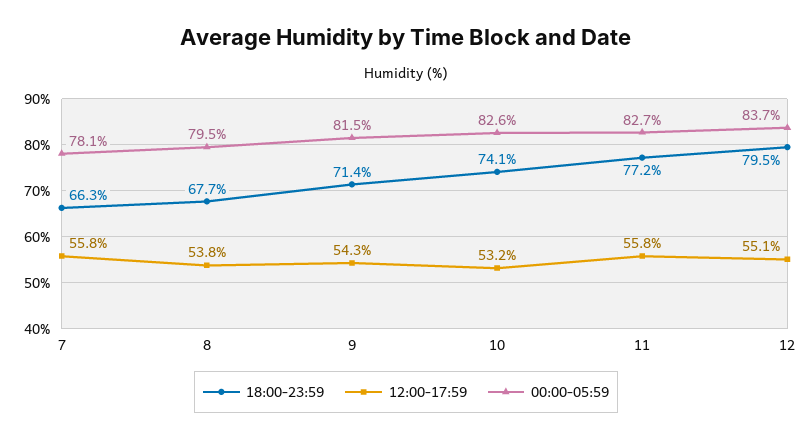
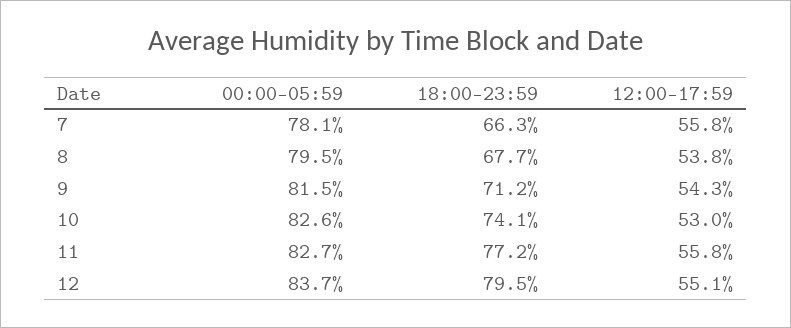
  {
    "18:00-23:59": {
      "7": 66.3,
      "8": 67.7,
-     "9": 71.4,
+     "9": 71.2,
      "10": 74.1,
      "11": 77.2,
      "12": 79.5
    },
    "12:00-17:59": {
      "7": 55.8,
      "8": 53.8,
      "9": 54.3,
-     "10": 53.2,
+     "10": 53,
      "11": 55.8,
      "12": 55.1
    },
    "00:00-05:59": {
      "7": 78.1,
      "8": 79.5,
      "9": 81.5,
      "10": 82.6,
      "11": 82.7,
      "12": 83.7
    }
  }

